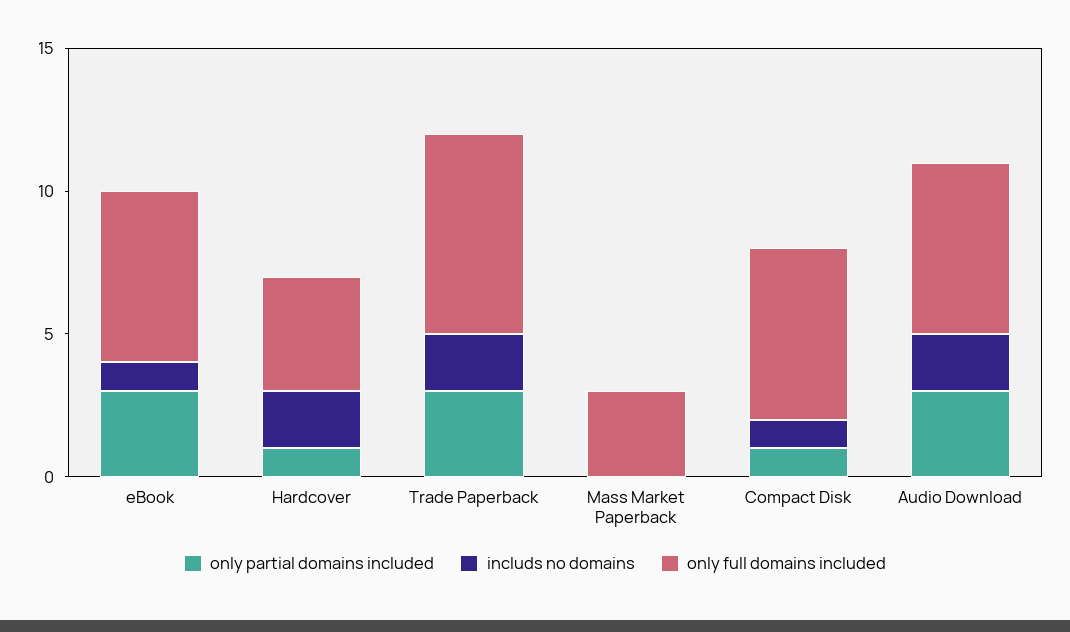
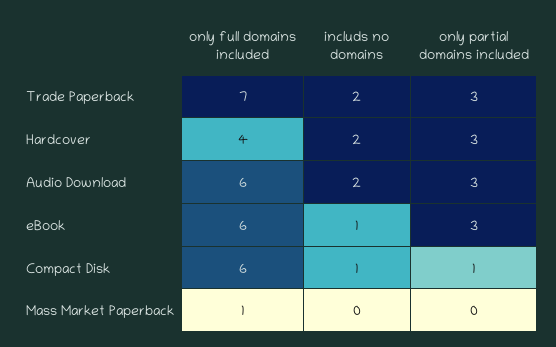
  {
    "only partial domains included": {
      "eBook": 3,
-     "Hardcover": 1,
+     "Hardcover": 3,
      "Trade Paperback": 3,
      "Mass Market Paperback": 0,
      "Compact Disk": 1,
      "Audio Download": 3
    },
    "includs no domains": {
      "eBook": 1,
      "Hardcover": 2,
      "Trade Paperback": 2,
      "Mass Market Paperback": 0,
      "Compact Disk": 1,
      "Audio Download": 2
    },
    "only full domains included": {
      "eBook": 6,
      "Hardcover": 4,
      "Trade Paperback": 7,
-     "Mass Market Paperback": 3,
+     "Mass Market Paperback": 1,
      "Compact Disk": 6,
      "Audio Download": 6
    }
  }

